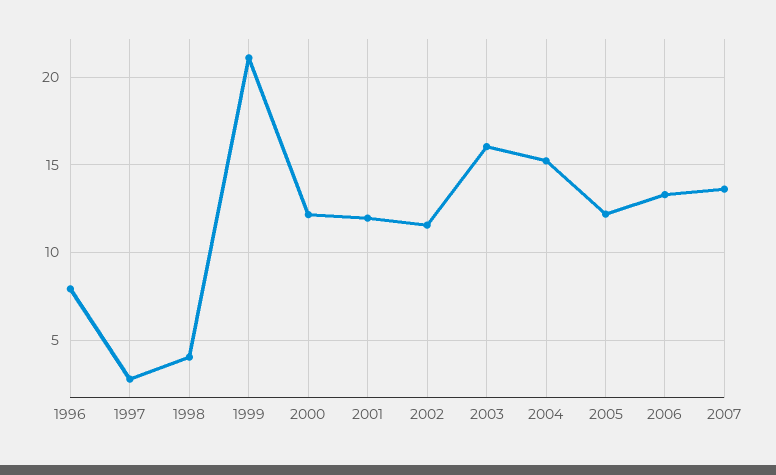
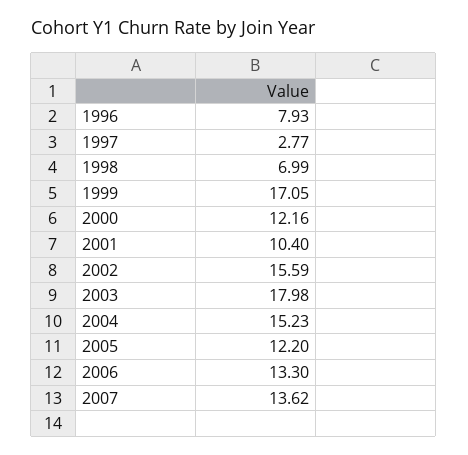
  {
    "1996": 7.93,
    "1997": 2.77,
-   "1998": 4,
+   "1998": 6.99,
-   "1999": 21,
+   "1999": 17.05,
    "2000": 12.16,
-   "2001": 12,
+   "2001": 10.4,
-   "2002": 11.5,
+   "2002": 15.59,
-   "2003": 16,
+   "2003": 17.98,
    "2004": 15.23,
    "2005": 12.2,
    "2006": 13.3,
    "2007": 13.62
  }

